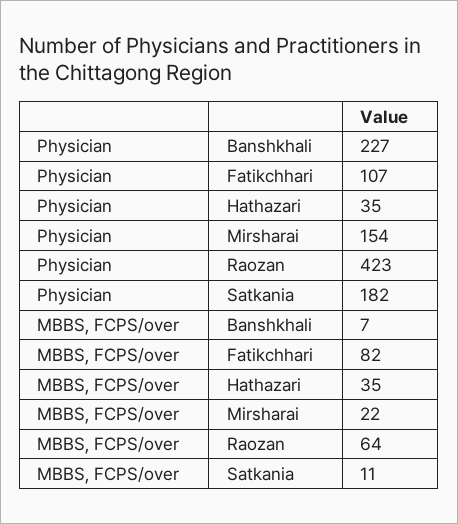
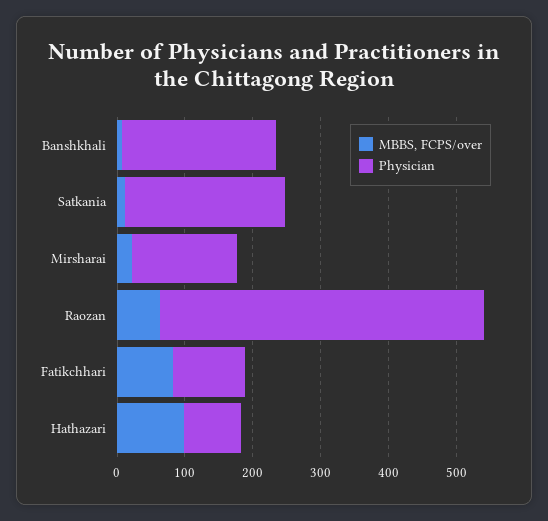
  {
    "Physician": {
      "Banshkhali": 227,
      "Fatikchhari": 107,
-     "Hathazari": 35,
+     "Hathazari": 80,
      "Mirsharai": 154,
-     "Raozan": 423,
+     "Raozan": 480,
-     "Satkania": 182
+     "Satkania": 240
    },
    "MBBS, FCPS/over": {
      "Banshkhali": 7,
      "Fatikchhari": 82,
-     "Hathazari": 35,
+     "Hathazari": 100,
      "Mirsharai": 22,
      "Raozan": 64,
      "Satkania": 11
    }
  }

